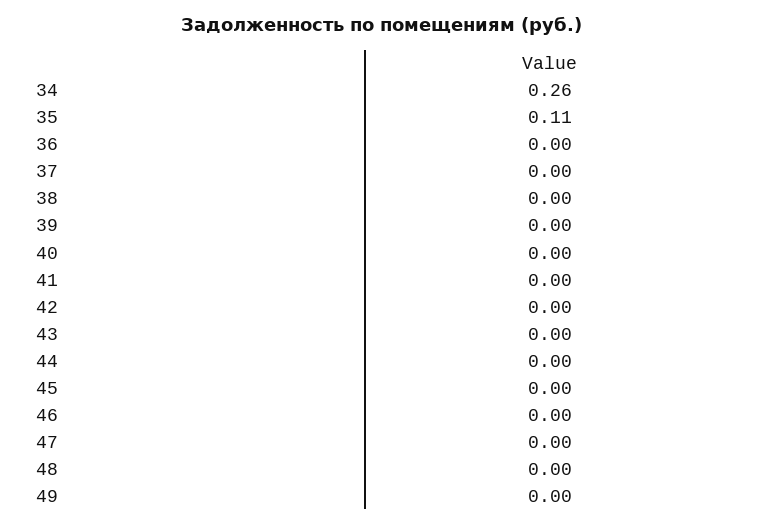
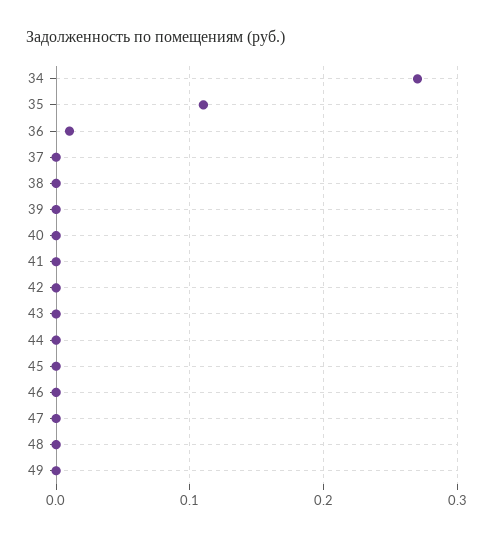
  {
-   "34": 0.26,
+   "34": 0.27,
    "35": 0.11,
-   "36": 0,
+   "36": 0.01,
    "37": 0,
    "38": 0,
    "39": 0,
    "40": 0,
    "41": 0,
    "42": 0,
    "43": 0,
    "44": 0,
    "45": 0,
    "46": 0,
    "47": 0,
    "48": 0,
    "49": 0
  }

